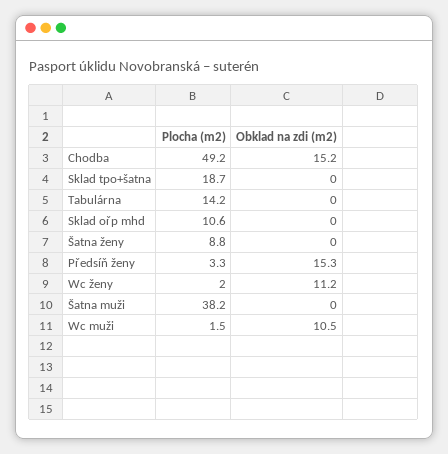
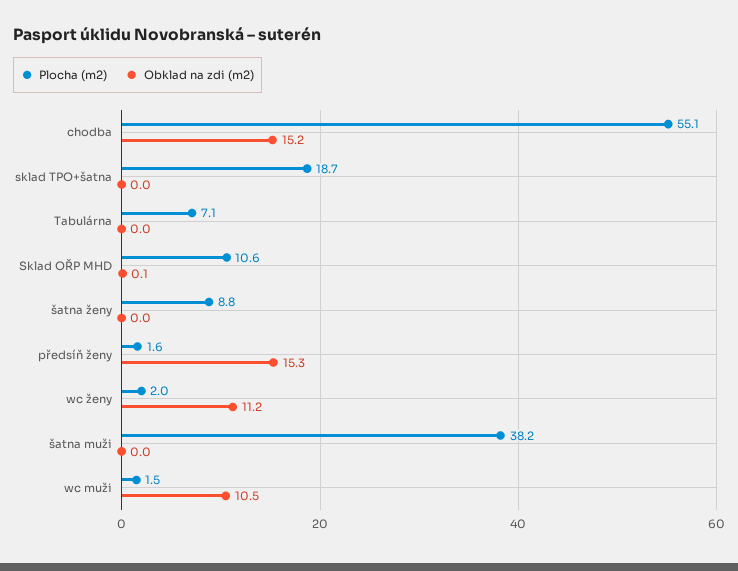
  {
    "Plocha (m2)": {
-     "Chodba": 49.2,
+     "Chodba": 55.1,
      "Sklad tpo+šatna": 18.7,
-     "Tabulárna": 14.2,
+     "Tabulárna": 7.1,
      "Sklad ořp mhd": 10.6,
      "Šatna ženy": 8.8,
-     "Předsíň ženy": 3.3,
+     "Předsíň ženy": 1.6,
      "Wc ženy": 2,
      "Šatna muži": 38.2,
      "Wc muži": 1.5
    },
    "Obklad na zdi (m2)": {
      "Chodba": 15.2,
      "Sklad tpo+šatna": 0,
      "Tabulárna": 0,
-     "Sklad ořp mhd": 0,
+     "Sklad ořp mhd": 0.1,
      "Šatna ženy": 0,
      "Předsíň ženy": 15.3,
      "Wc ženy": 11.2,
      "Šatna muži": 0,
      "Wc muži": 10.5
    }
  }

